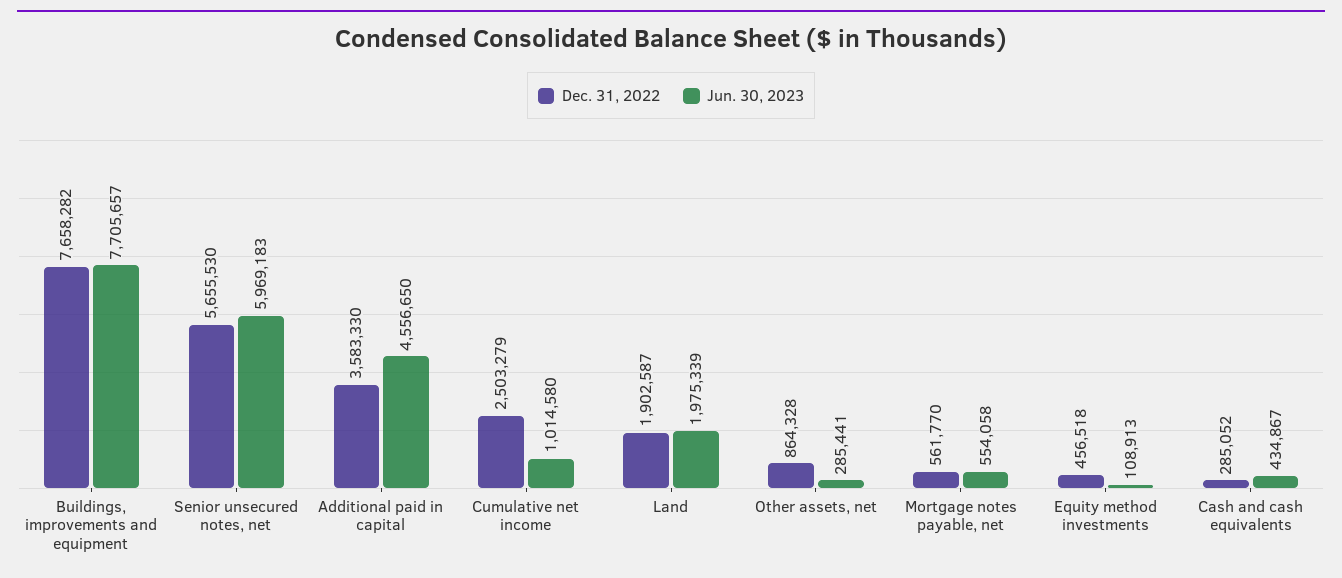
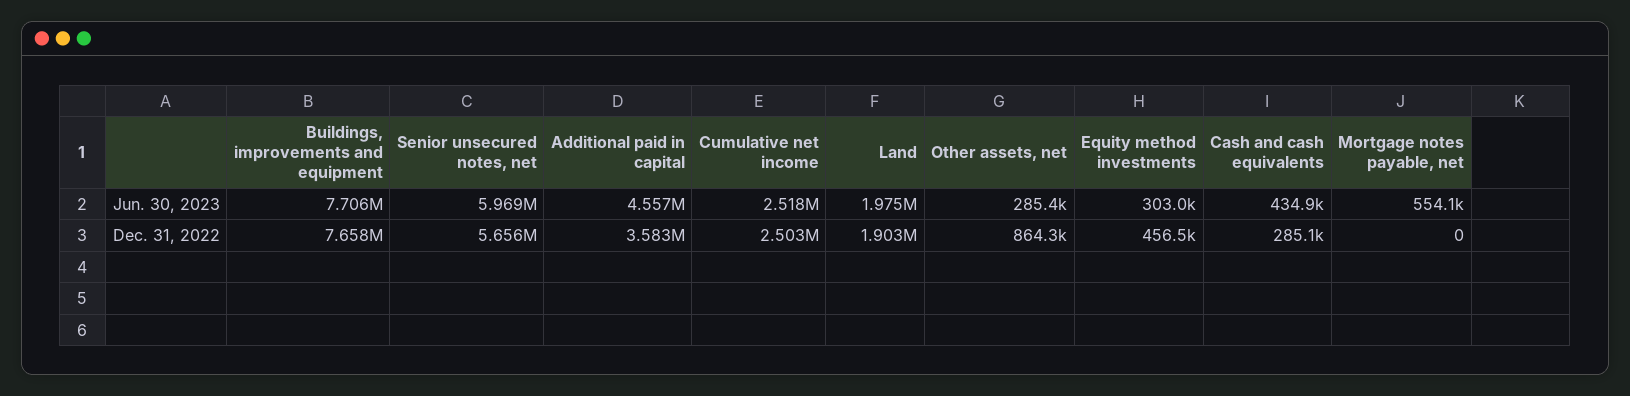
  {
    "Dec. 31, 2022": {
      "Buildings, improvements and equipment": 7658282,
      "Senior unsecured notes, net": 5655530,
      "Additional paid in capital": 3583330,
      "Cumulative net income": 2503279,
      "Land": 1902587,
      "Other assets, net": 864328,
-     "Mortgage notes payable, net": 561770,
+     "Mortgage notes payable, net": 0,
      "Equity method investments": 456518,
      "Cash and cash equivalents": 285052
    },
    "Jun. 30, 2023": {
      "Buildings, improvements and equipment": 7705657,
      "Senior unsecured notes, net": 5969183,
      "Additional paid in capital": 4556650,
-     "Cumulative net income": 1014580,
+     "Cumulative net income": 2518000,
      "Land": 1975339,
      "Other assets, net": 285441,
      "Mortgage notes payable, net": 554058,
-     "Equity method investments": 108913,
+     "Equity method investments": 303000,
      "Cash and cash equivalents": 434867
    }
  }

